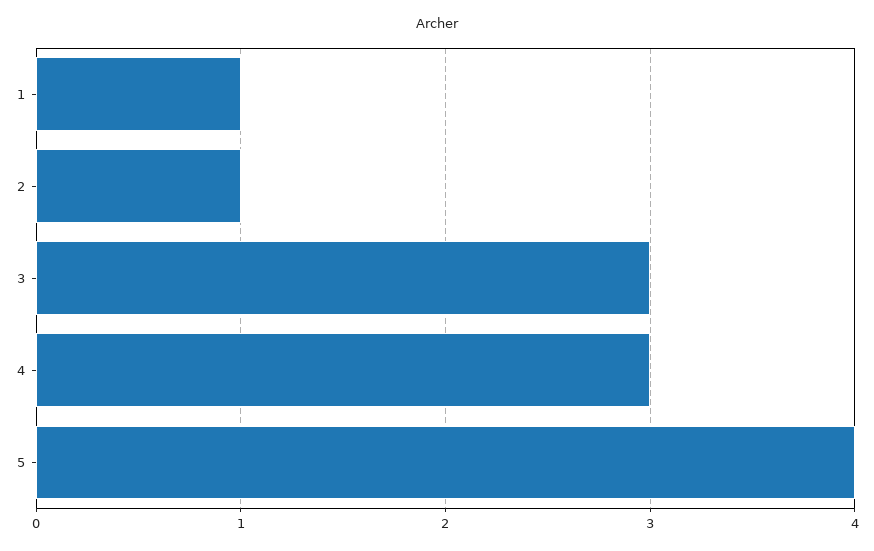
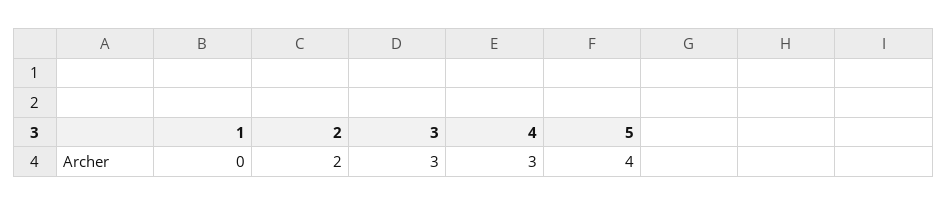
  {
-   "1": 1,
+   "1": 0,
-   "2": 1,
+   "2": 2,
    "3": 3,
    "4": 3,
    "5": 4
  }

